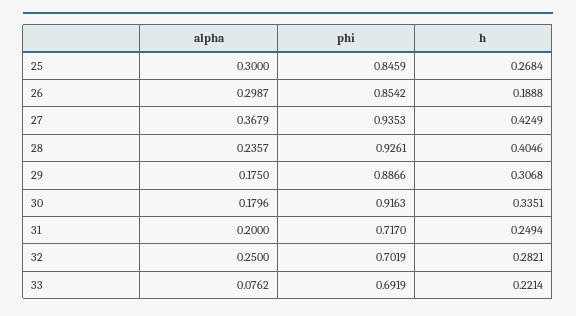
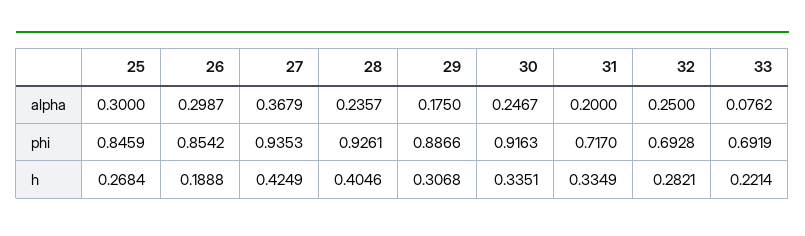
  {
    "alpha": {
      "25": 0.3,
      "26": 0.2987,
      "27": 0.3679,
      "28": 0.2357,
      "29": 0.175,
-     "30": 0.1796,
+     "30": 0.2467,
      "31": 0.2,
      "32": 0.25,
      "33": 0.0762
    },
    "phi": {
      "25": 0.8459,
      "26": 0.8542,
      "27": 0.9353,
      "28": 0.9261,
      "29": 0.8866,
      "30": 0.9163,
      "31": 0.717,
-     "32": 0.7019,
+     "32": 0.6928,
      "33": 0.6919
    },
    "h": {
      "25": 0.2684,
      "26": 0.1888,
      "27": 0.4249,
      "28": 0.4046,
      "29": 0.3068,
      "30": 0.3351,
-     "31": 0.2494,
+     "31": 0.3349,
      "32": 0.2821,
      "33": 0.2214
    }
  }

